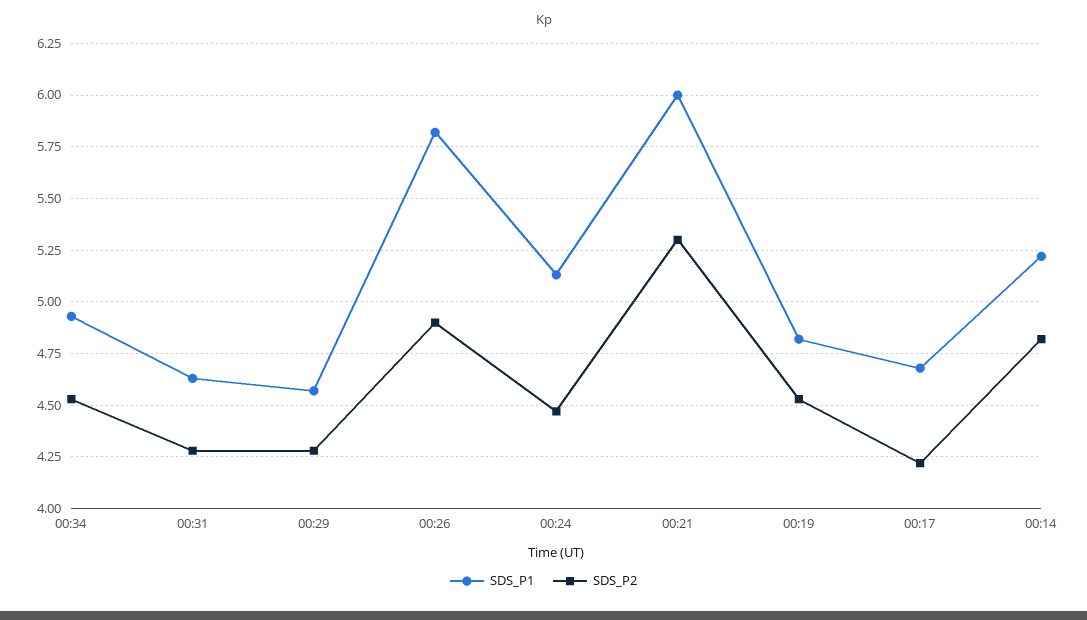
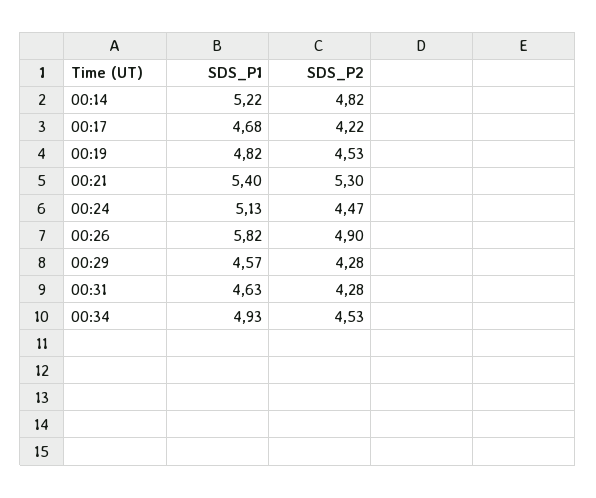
  {
    "SDS_P1": {
      "00:34": 4.93,
      "00:31": 4.63,
      "00:29": 4.57,
      "00:26": 5.82,
      "00:24": 5.13,
-     "00:21": 6,
+     "00:21": 5.4,
      "00:19": 4.82,
      "00:17": 4.68,
      "00:14": 5.22
    },
    "SDS_P2": {
      "00:34": 4.53,
      "00:31": 4.28,
      "00:29": 4.28,
      "00:26": 4.9,
      "00:24": 4.47,
      "00:21": 5.3,
      "00:19": 4.53,
      "00:17": 4.22,
      "00:14": 4.82
    }
  }

